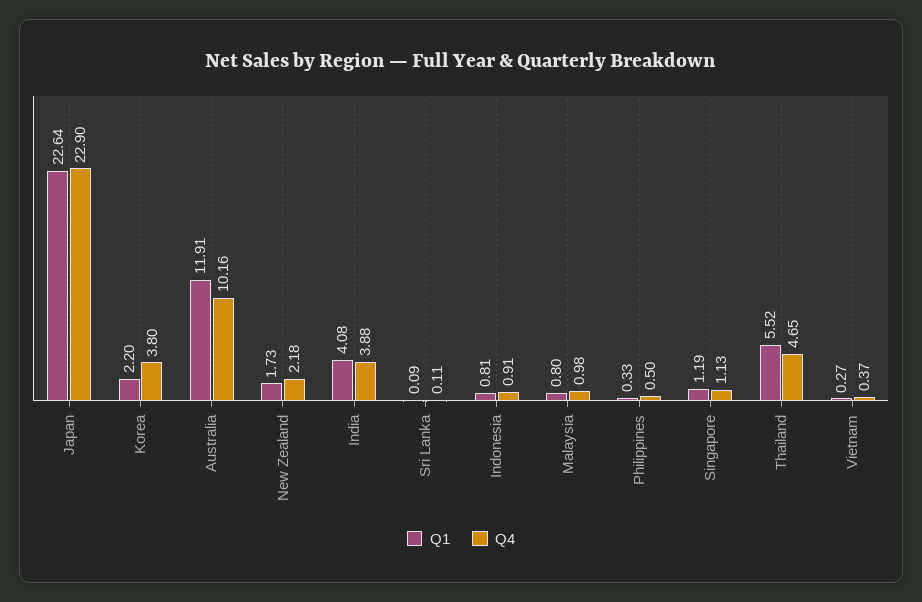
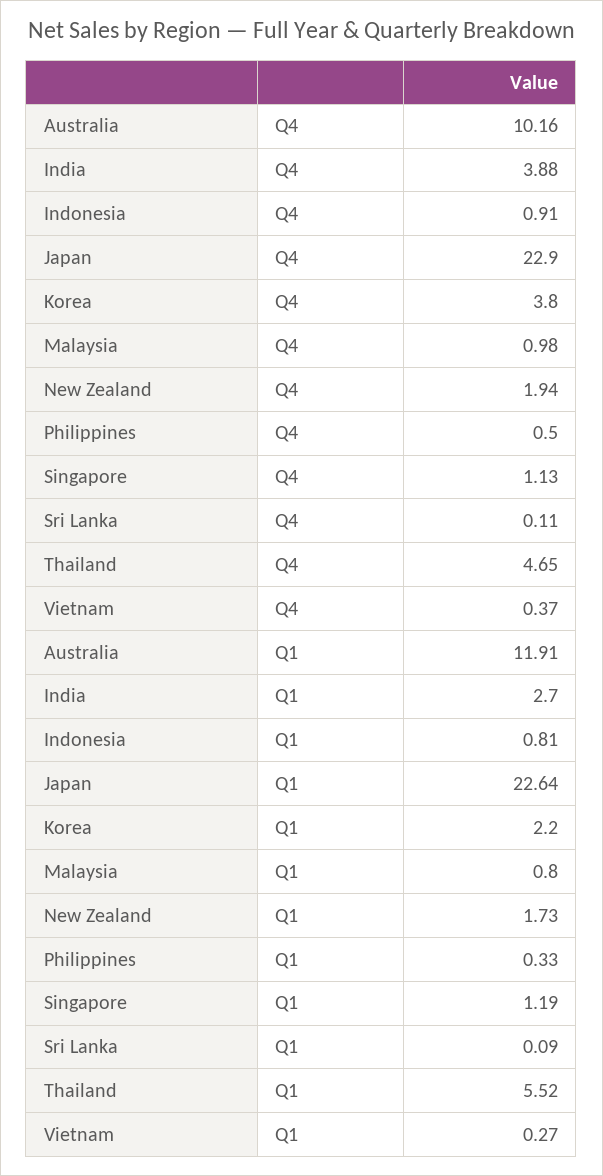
  {
    "Q1": {
      "Japan": 22.64,
      "Korea": 2.2,
      "Australia": 11.91,
      "New Zealand": 1.73,
-     "India": 4.08,
+     "India": 2.7,
      "Sri Lanka": 0.09,
      "Indonesia": 0.81,
      "Malaysia": 0.8,
      "Philippines": 0.33,
      "Singapore": 1.19,
      "Thailand": 5.52,
      "Vietnam": 0.27
    },
    "Q4": {
      "Japan": 22.9,
      "Korea": 3.8,
      "Australia": 10.16,
-     "New Zealand": 2.18,
+     "New Zealand": 1.94,
      "India": 3.88,
      "Sri Lanka": 0.11,
      "Indonesia": 0.91,
      "Malaysia": 0.98,
      "Philippines": 0.5,
      "Singapore": 1.13,
      "Thailand": 4.65,
      "Vietnam": 0.37
    }
  }

